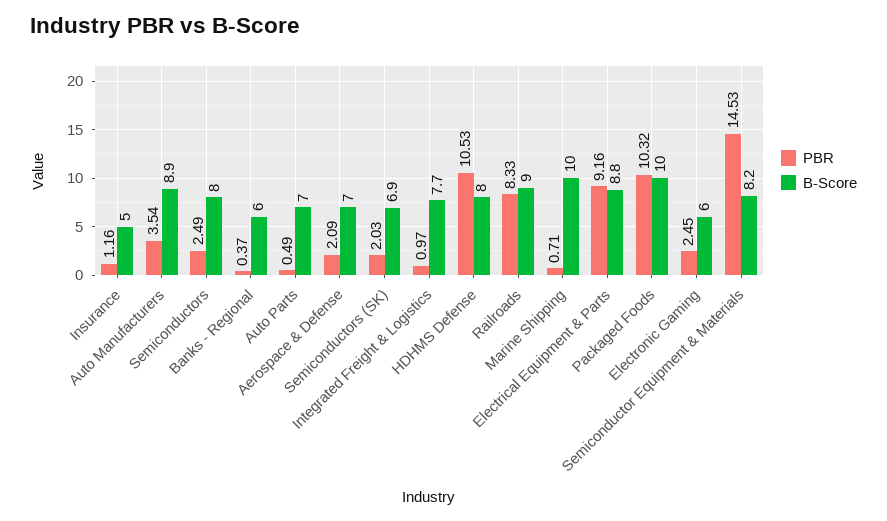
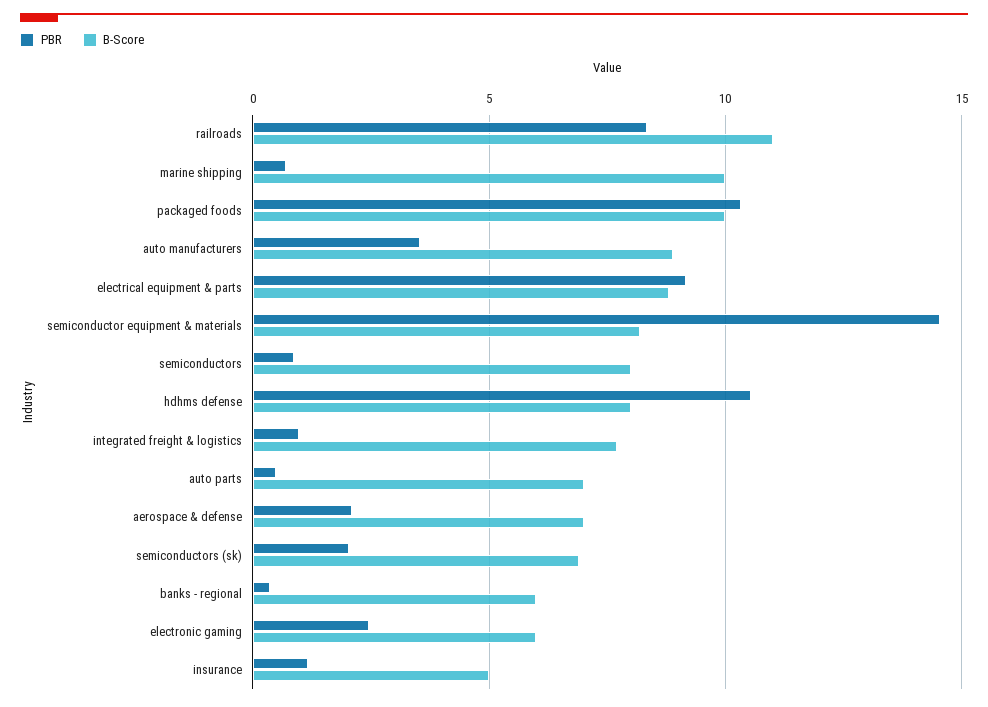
  {
    "PBR": {
      "Insurance": 1.16,
      "Auto Manufacturers": 3.54,
-     "Semiconductors": 2.49,
+     "Semiconductors": 1,
      "Banks - Regional": 0.37,
      "Auto Parts": 0.49,
      "Aerospace & Defense": 2.09,
      "Semiconductors (SK)": 2.03,
      "Integrated Freight & Logistics": 0.97,
      "HDHMS Defense": 10.53,
      "Railroads": 8.33,
      "Marine Shipping": 0.71,
      "Electrical Equipment & Parts": 9.16,
      "Packaged Foods": 10.32,
      "Electronic Gaming": 2.45,
      "Semiconductor Equipment & Materials": 14.53
    },
    "B-Score": {
      "Insurance": 5,
      "Auto Manufacturers": 8.9,
      "Semiconductors": 8,
      "Banks - Regional": 6,
      "Auto Parts": 7,
      "Aerospace & Defense": 7,
      "Semiconductors (SK)": 6.9,
      "Integrated Freight & Logistics": 7.7,
      "HDHMS Defense": 8,
-     "Railroads": 9,
+     "Railroads": 11,
      "Marine Shipping": 10,
      "Electrical Equipment & Parts": 8.8,
      "Packaged Foods": 10,
      "Electronic Gaming": 6,
      "Semiconductor Equipment & Materials": 8.2
    }
  }

